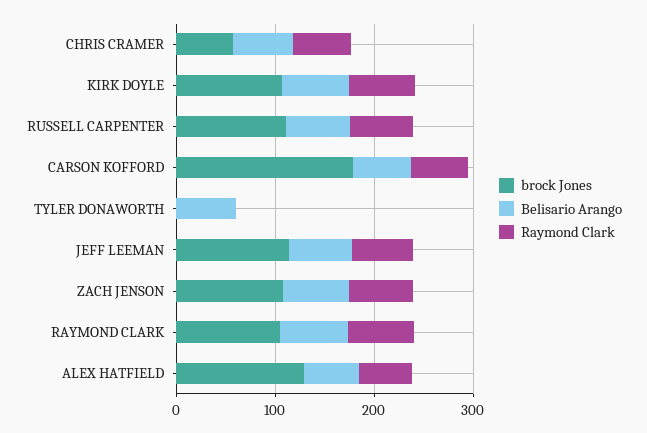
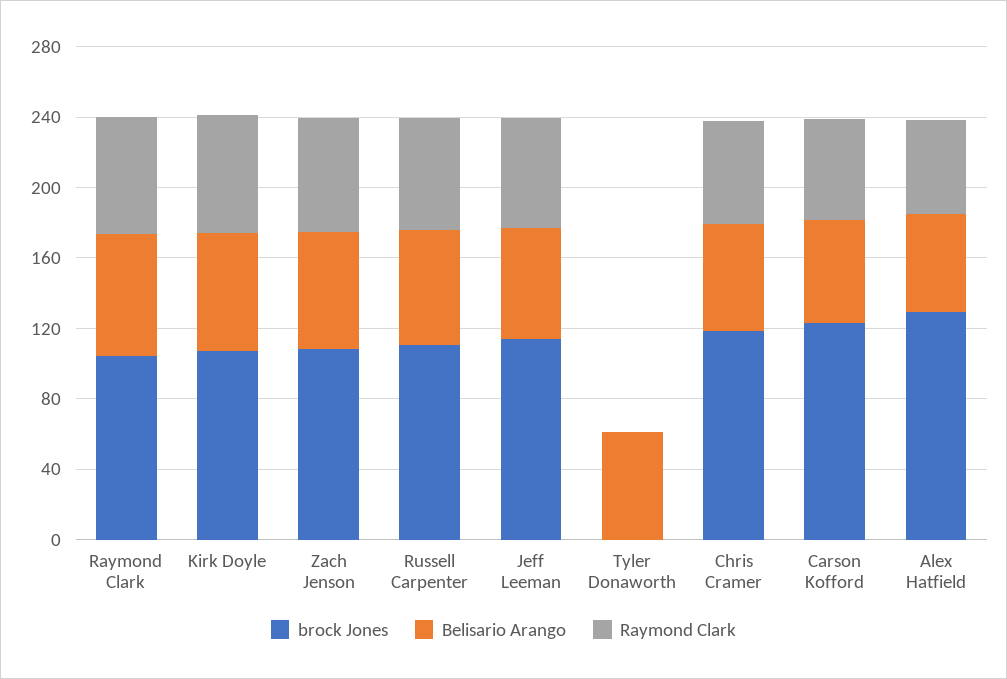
  {
    "brock Jones": {
-     "CHRIS CRAMER": 60,
+     "CHRIS CRAMER": 120,
      "KIRK DOYLE": 110,
      "RUSSELL CARPENTER": 110,
-     "CARSON KOFFORD": 180,
+     "CARSON KOFFORD": 120,
      "TYLER DONAWORTH": 0,
      "JEFF LEEMAN": 110,
      "ZACH JENSON": 110,
      "RAYMOND CLARK": 100,
      "ALEX HATFIELD": 130
    },
    "Belisario Arango": {
      "CHRIS CRAMER": 60,
      "KIRK DOYLE": 70,
      "RUSSELL CARPENTER": 70,
      "CARSON KOFFORD": 60,
      "TYLER DONAWORTH": 60,
      "JEFF LEEMAN": 60,
      "ZACH JENSON": 70,
      "RAYMOND CLARK": 70,
      "ALEX HATFIELD": 60
    },
    "Raymond Clark": {
      "CHRIS CRAMER": 60,
      "KIRK DOYLE": 70,
      "RUSSELL CARPENTER": 60,
      "CARSON KOFFORD": 60,
      "TYLER DONAWORTH": 0,
      "JEFF LEEMAN": 60,
      "ZACH JENSON": 60,
      "RAYMOND CLARK": 70,
      "ALEX HATFIELD": 50
    }
  }

